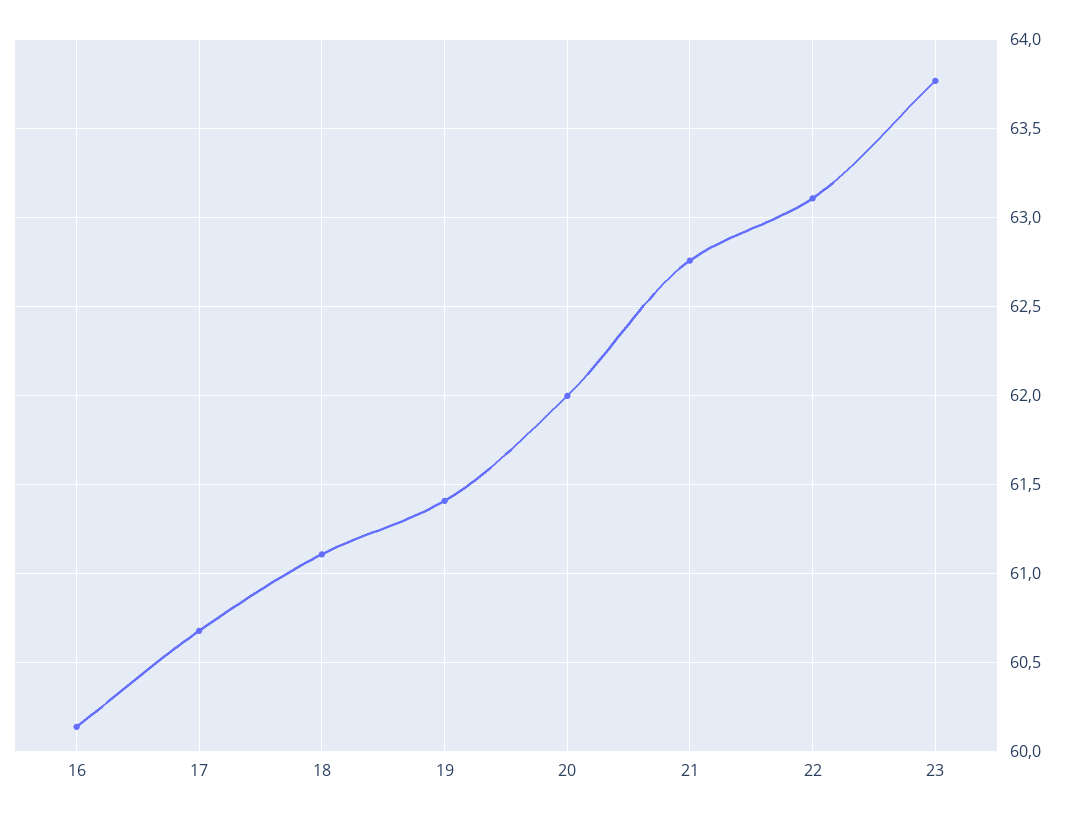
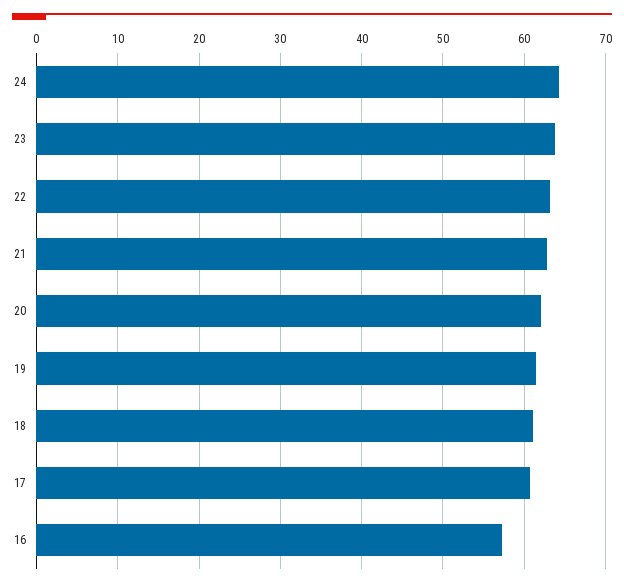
  {
-   "16": 60.15,
+   "16": 57,
    "17": 60.7,
    "18": 61.1,
    "19": 61.4,
    "20": 62,
    "21": 62.75,
    "22": 63.1,
-   "23": 63.75
+   "23": 63.75,
+   "24": 64
  }

